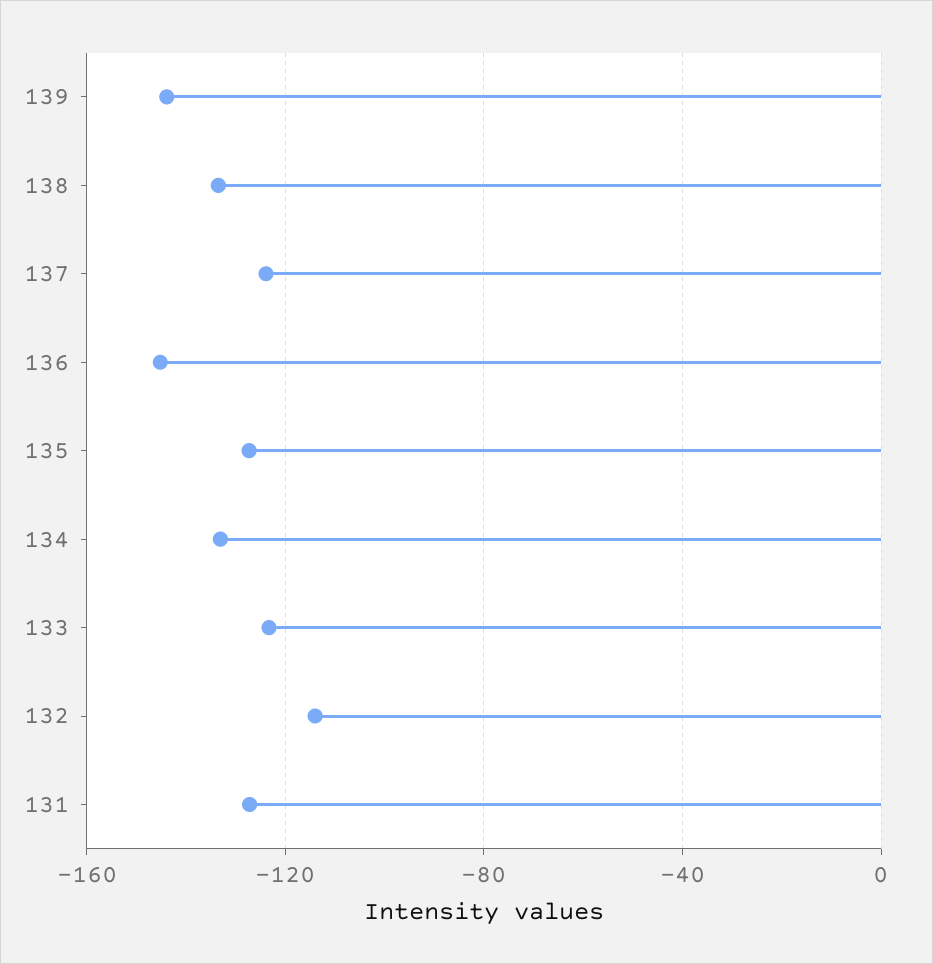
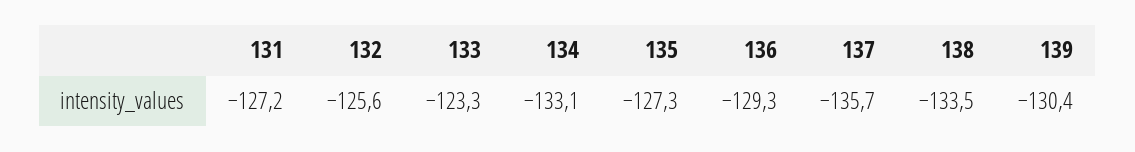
  {
-   "139": -145,
+   "139": -130.4,
    "138": -133.5,
-   "137": -125,
+   "137": -135.7,
-   "136": -145,
+   "136": -129.3,
    "135": -127.3,
    "134": -133.1,
    "133": -123.3,
-   "132": -115,
+   "132": -125.6,
    "131": -127.2
  }

